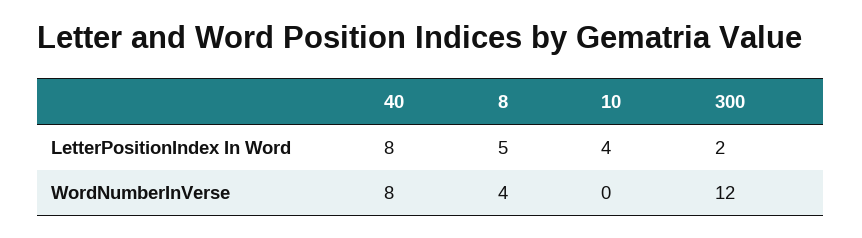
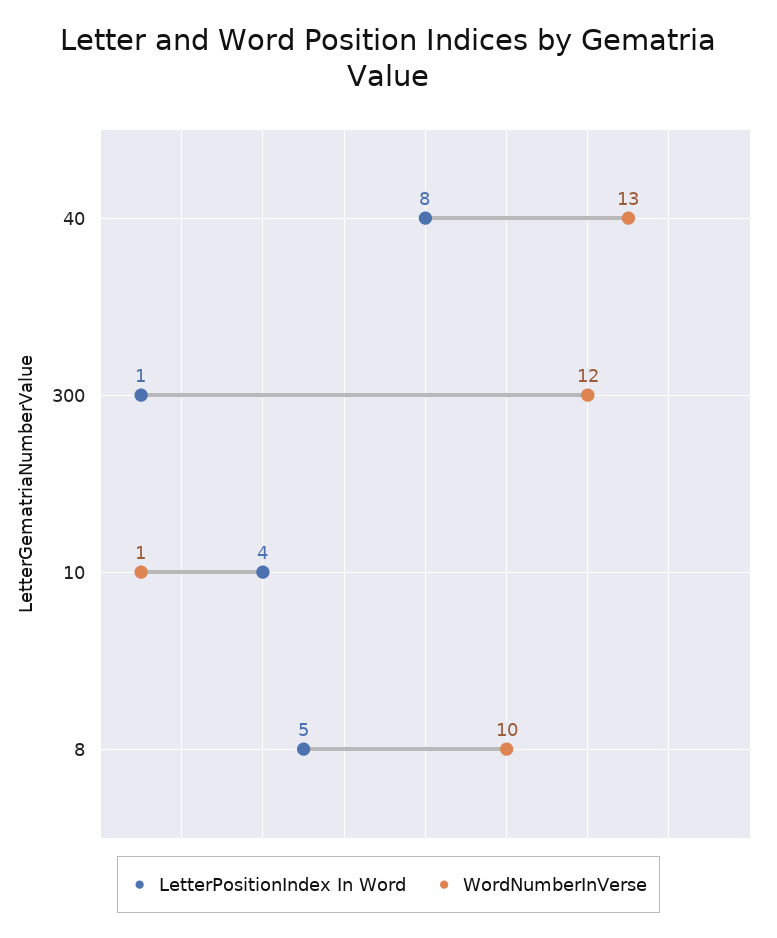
  {
    "LetterPositionIndex In Word": {
      "40": 8,
      "8": 5,
      "10": 4,
-     "300": 2
+     "300": 1
    },
    "WordNumberInVerse": {
-     "40": 8,
+     "40": 13,
-     "8": 4,
+     "8": 10,
-     "10": 0,
+     "10": 1,
      "300": 12
    }
  }

